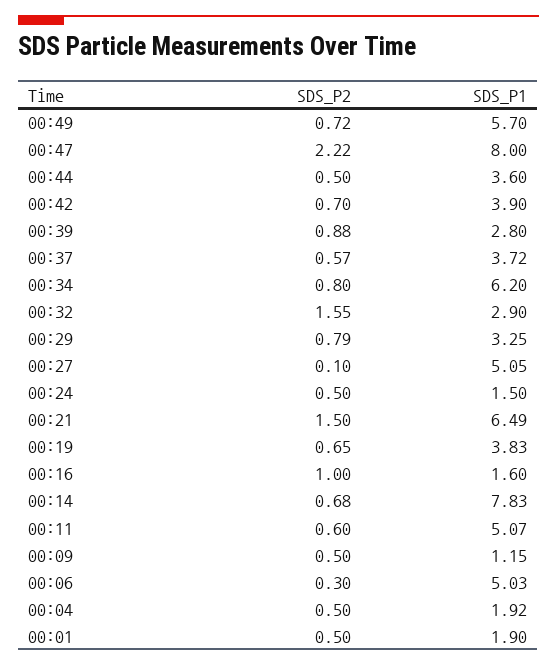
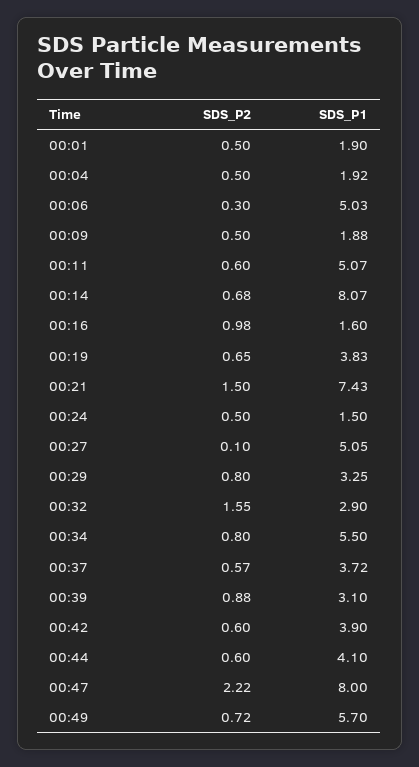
  {
    "SDS_P2": {
      "00:49": 0.72,
      "00:47": 2.22,
-     "00:44": 0.5,
+     "00:44": 0.6,
-     "00:42": 0.7,
+     "00:42": 0.6,
      "00:39": 0.88,
      "00:37": 0.57,
      "00:34": 0.8,
      "00:32": 1.55,
-     "00:29": 0.79,
+     "00:29": 0.8,
      "00:27": 0.1,
      "00:24": 0.5,
      "00:21": 1.5,
      "00:19": 0.65,
-     "00:16": 1,
+     "00:16": 0.98,
      "00:14": 0.68,
      "00:11": 0.6,
      "00:09": 0.5,
      "00:06": 0.3,
      "00:04": 0.5,
      "00:01": 0.5
    },
    "SDS_P1": {
      "00:49": 5.7,
      "00:47": 8,
-     "00:44": 3.6,
+     "00:44": 4.1,
      "00:42": 3.9,
-     "00:39": 2.8,
+     "00:39": 3.1,
      "00:37": 3.72,
-     "00:34": 6.2,
+     "00:34": 5.5,
      "00:32": 2.9,
      "00:29": 3.25,
      "00:27": 5.05,
      "00:24": 1.5,
-     "00:21": 6.49,
+     "00:21": 7.43,
      "00:19": 3.83,
      "00:16": 1.6,
-     "00:14": 7.83,
+     "00:14": 8.07,
      "00:11": 5.07,
-     "00:09": 1.15,
+     "00:09": 1.88,
      "00:06": 5.03,
      "00:04": 1.92,
      "00:01": 1.9
    }
  }

